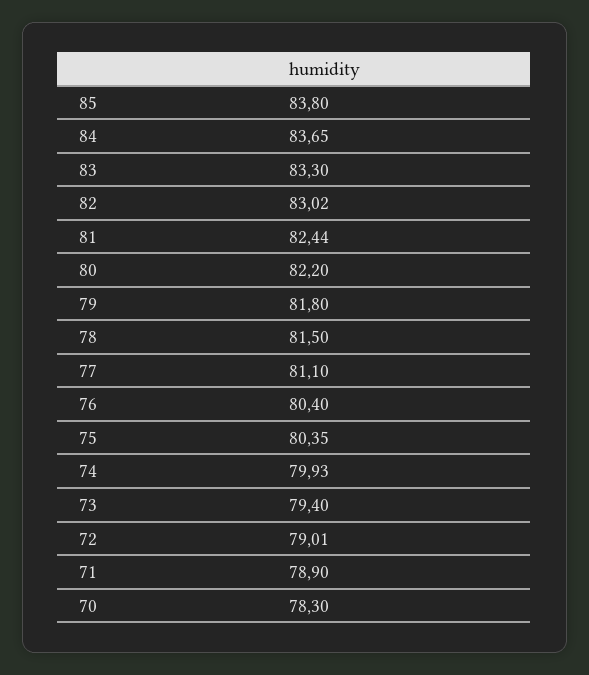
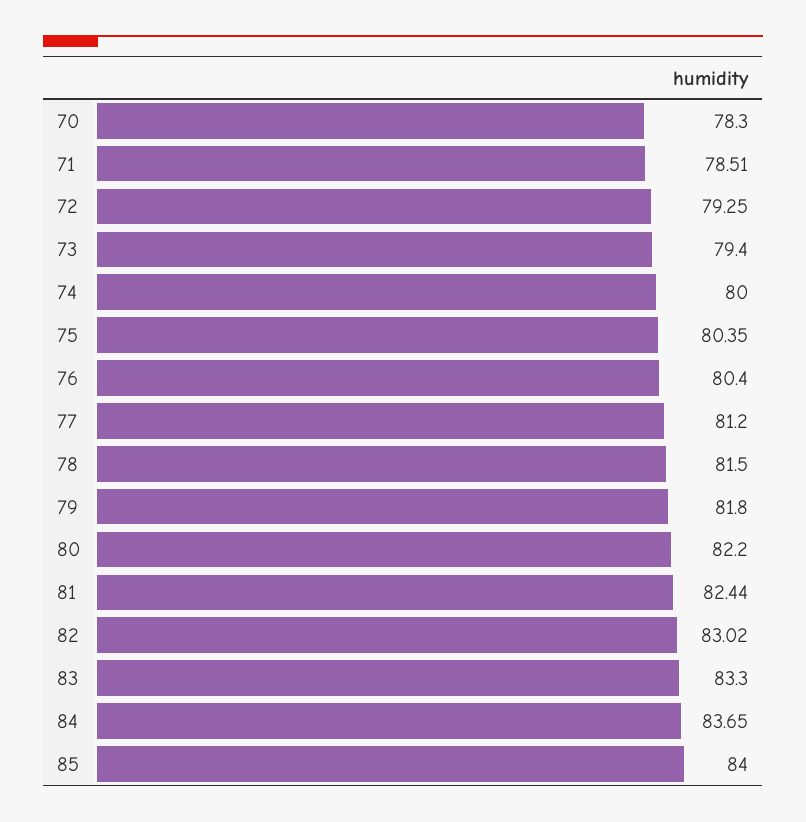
  {
-   "85": 83.8,
+   "85": 84,
    "84": 83.65,
    "83": 83.3,
    "82": 83.02,
    "81": 82.44,
    "80": 82.2,
    "79": 81.8,
    "78": 81.5,
-   "77": 81.1,
+   "77": 81.2,
    "76": 80.4,
    "75": 80.35,
-   "74": 79.93,
+   "74": 80,
    "73": 79.4,
-   "72": 79.01,
+   "72": 79.25,
-   "71": 78.9,
+   "71": 78.51,
    "70": 78.3
  }

